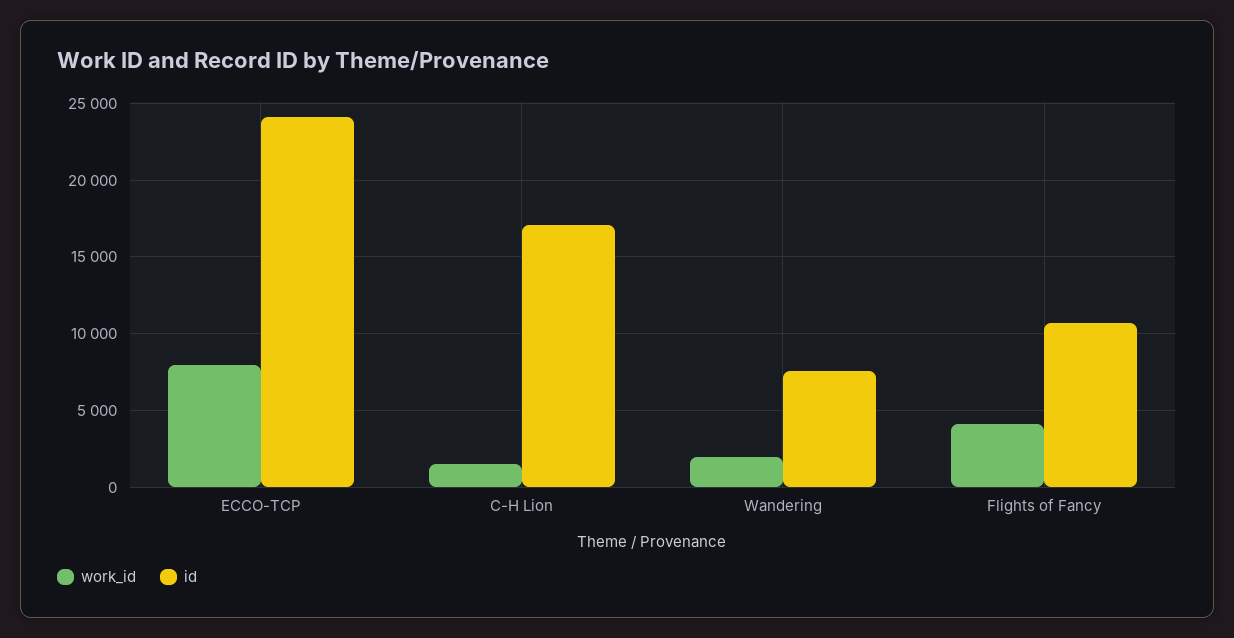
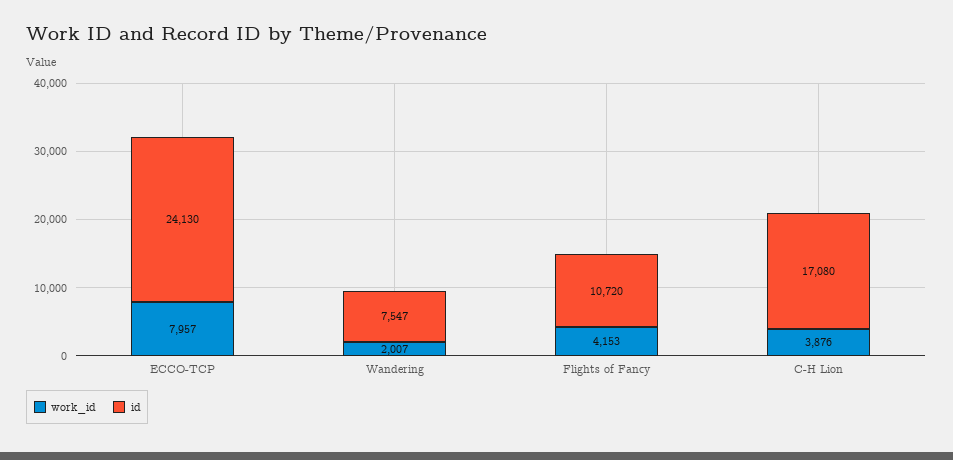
  {
    "work_id": {
      "ECCO-TCP": 7957,
-     "C-H Lion": 1500,
+     "C-H Lion": 3876,
      "Wandering": 2007,
      "Flights of Fancy": 4153
    },
    "id": {
      "ECCO-TCP": 24130,
      "C-H Lion": 17080,
      "Wandering": 7547,
      "Flights of Fancy": 10720
    }
  }

